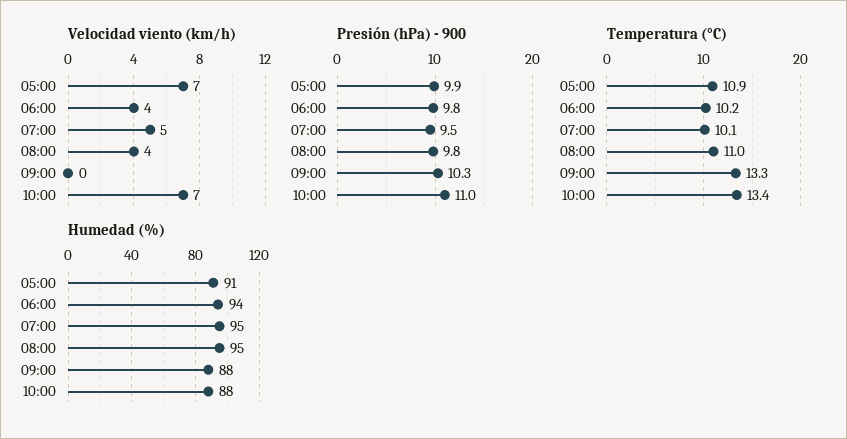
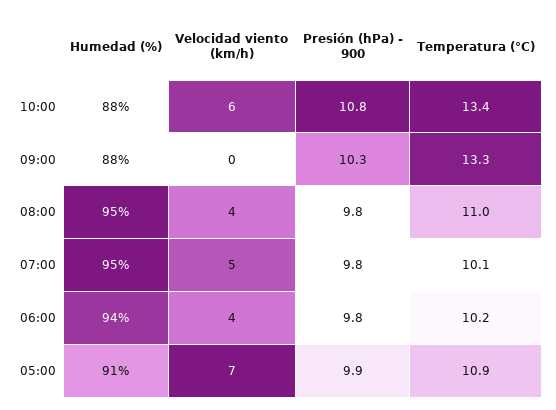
  {
    "Velocidad viento (km/h)": {
      "05:00": 7,
      "06:00": 4,
      "07:00": 5,
      "08:00": 4,
      "09:00": 0,
-     "10:00": 7
+     "10:00": 6
    },
    "Presión (hPa) - 900": {
      "05:00": 9.9,
      "06:00": 9.8,
-     "07:00": 9.5,
+     "07:00": 9.8,
      "08:00": 9.8,
      "09:00": 10.3,
-     "10:00": 11
+     "10:00": 10.8
    },
    "Temperatura (°C)": {
      "05:00": 10.9,
      "06:00": 10.2,
      "07:00": 10.1,
      "08:00": 11,
      "09:00": 13.3,
      "10:00": 13.4
    },
    "Humedad (%)": {
      "05:00": 91,
      "06:00": 94,
      "07:00": 95,
      "08:00": 95,
      "09:00": 88,
      "10:00": 88
    }
  }

